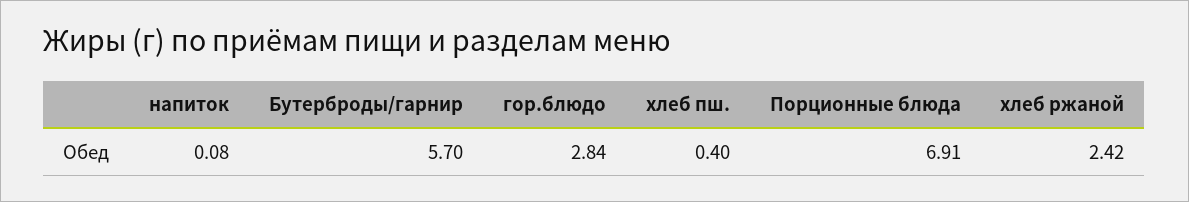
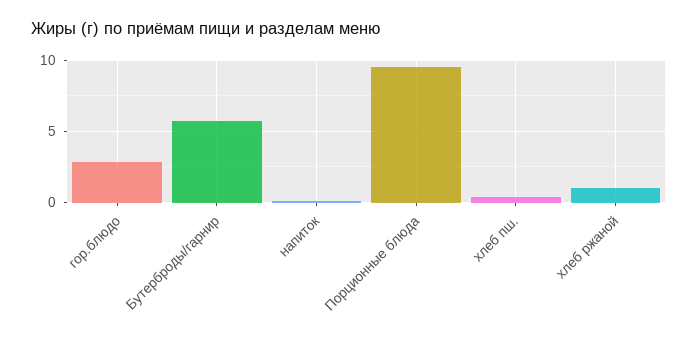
  {
    "напиток": 0.08,
    "Бутерброды/гарнир": 5.7,
    "гор.блюдо": 2.84,
    "хлеб пш.": 0.4,
-   "Порционные блюда": 6.91,
+   "Порционные блюда": 9.5,
-   "хлеб ржаной": 2.42
+   "хлеб ржаной": 1
  }

